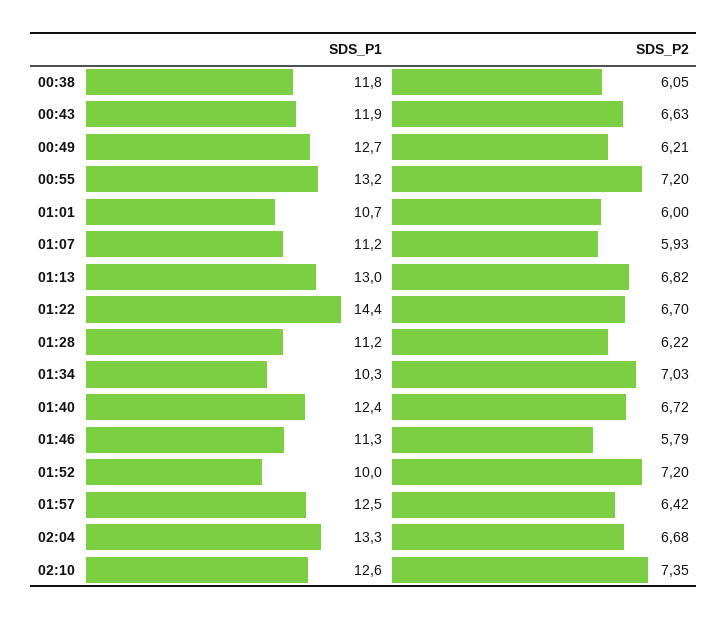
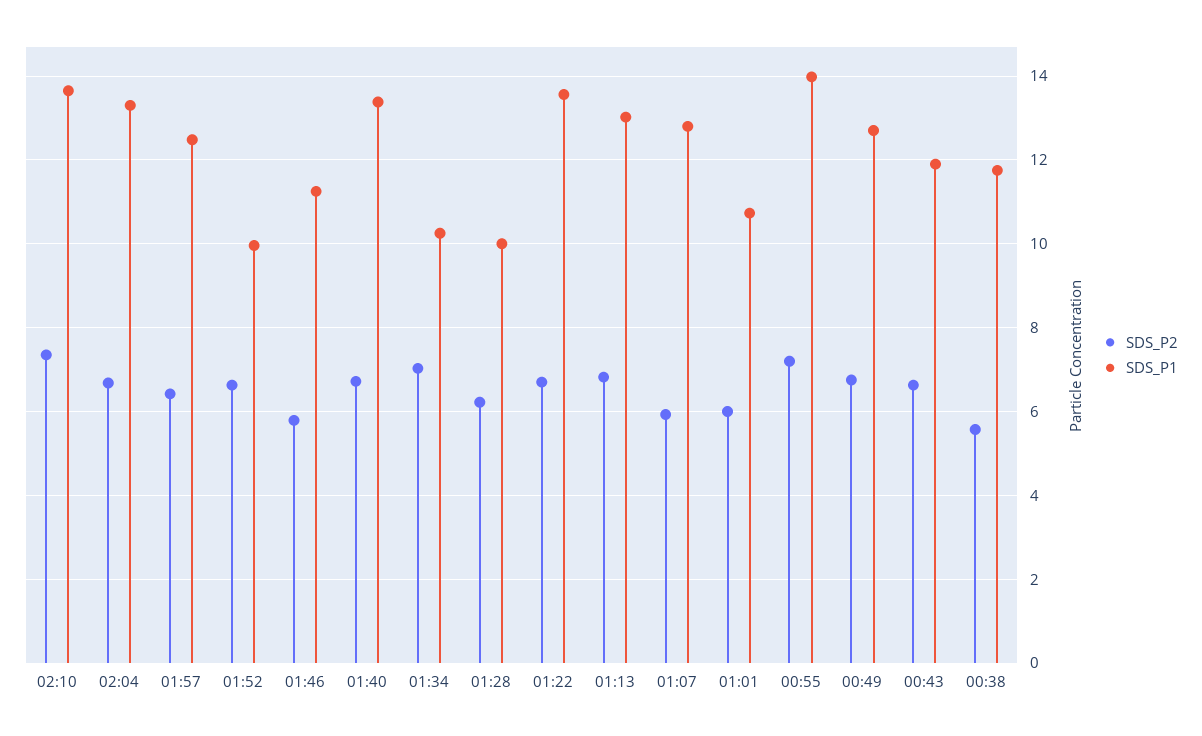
  {
    "SDS_P1": {
      "00:38": 11.8,
      "00:43": 11.9,
      "00:49": 12.7,
-     "00:55": 13.2,
+     "00:55": 14,
      "01:01": 10.7,
-     "01:07": 11.2,
+     "01:07": 12.8,
      "01:13": 13,
-     "01:22": 14.4,
+     "01:22": 13.6,
-     "01:28": 11.2,
+     "01:28": 10,
      "01:34": 10.3,
-     "01:40": 12.4,
+     "01:40": 13.4,
      "01:46": 11.3,
      "01:52": 10,
      "01:57": 12.5,
      "02:04": 13.3,
-     "02:10": 12.6
+     "02:10": 13.6
    },
    "SDS_P2": {
-     "00:38": 6.05,
+     "00:38": 5.6,
      "00:43": 6.63,
-     "00:49": 6.21,
+     "00:49": 6.8,
      "00:55": 7.2,
      "01:01": 6,
      "01:07": 5.93,
      "01:13": 6.82,
      "01:22": 6.7,
      "01:28": 6.22,
      "01:34": 7.03,
      "01:40": 6.72,
      "01:46": 5.79,
-     "01:52": 7.2,
+     "01:52": 6.6,
      "01:57": 6.42,
      "02:04": 6.68,
      "02:10": 7.35
    }
  }

